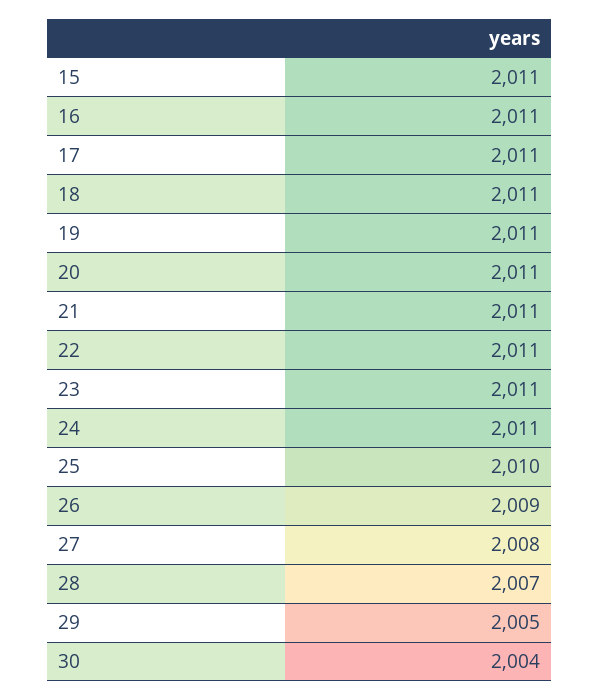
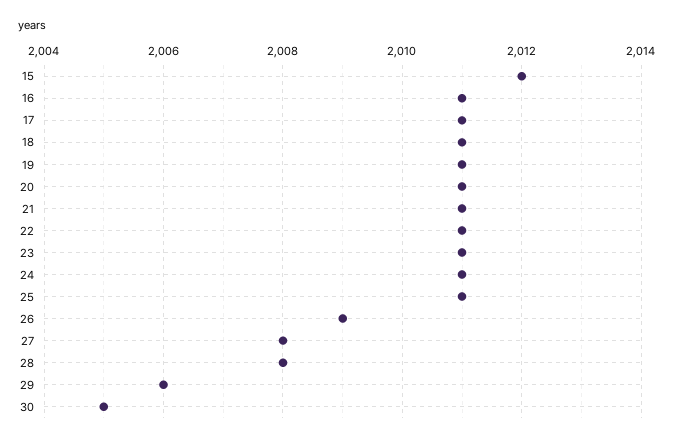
  {
-   "15": 2011,
+   "15": 2012,
    "16": 2011,
    "17": 2011,
    "18": 2011,
    "19": 2011,
    "20": 2011,
    "21": 2011,
    "22": 2011,
    "23": 2011,
    "24": 2011,
-   "25": 2010,
+   "25": 2011,
    "26": 2009,
    "27": 2008,
-   "28": 2007,
+   "28": 2008,
-   "29": 2005,
+   "29": 2006,
-   "30": 2004
+   "30": 2005
  }

